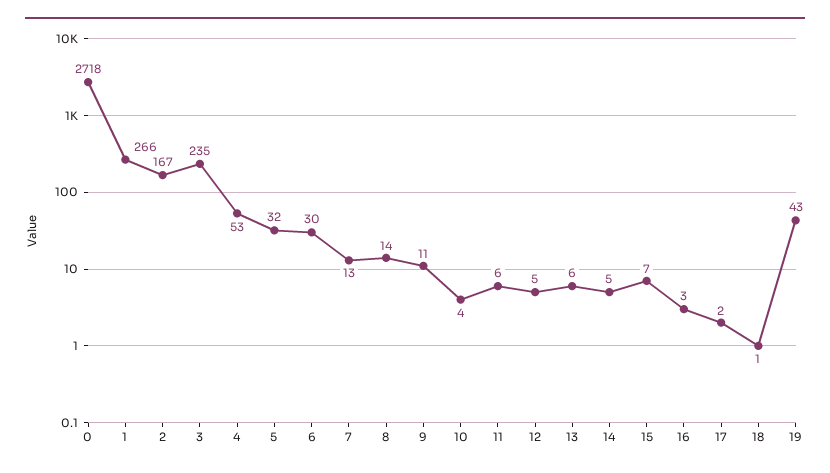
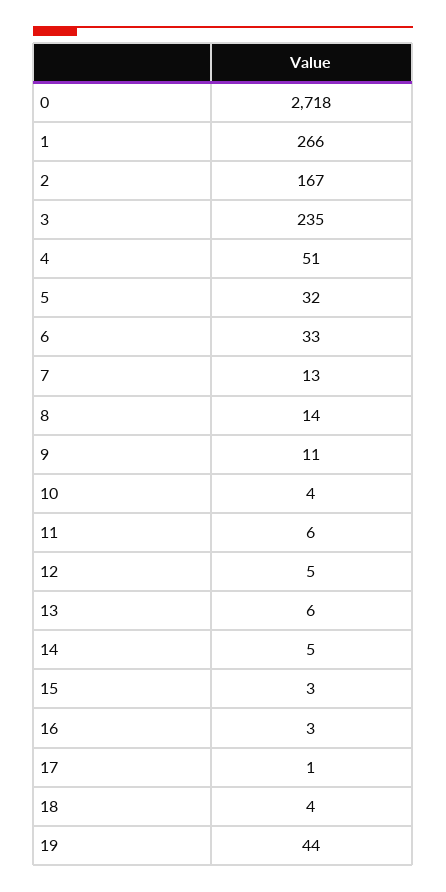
  {
    "0": 2718,
    "1": 266,
    "2": 167,
    "3": 235,
-   "4": 53,
+   "4": 51,
    "5": 32,
-   "6": 30,
+   "6": 33,
    "7": 13,
    "8": 14,
    "9": 11,
    "10": 4,
    "11": 6,
    "12": 5,
    "13": 6,
    "14": 5,
-   "15": 7,
+   "15": 3,
    "16": 3,
-   "17": 2,
+   "17": 1,
-   "18": 1,
+   "18": 4,
-   "19": 43
+   "19": 44
  }

